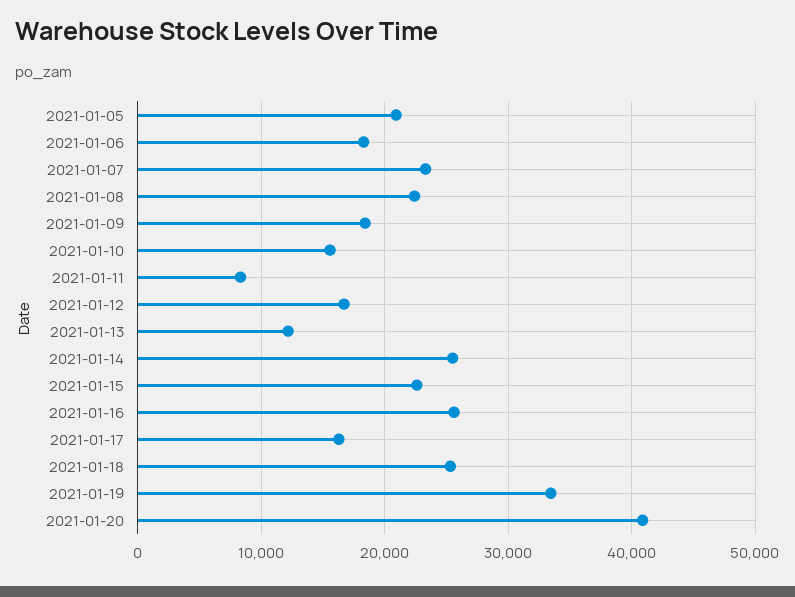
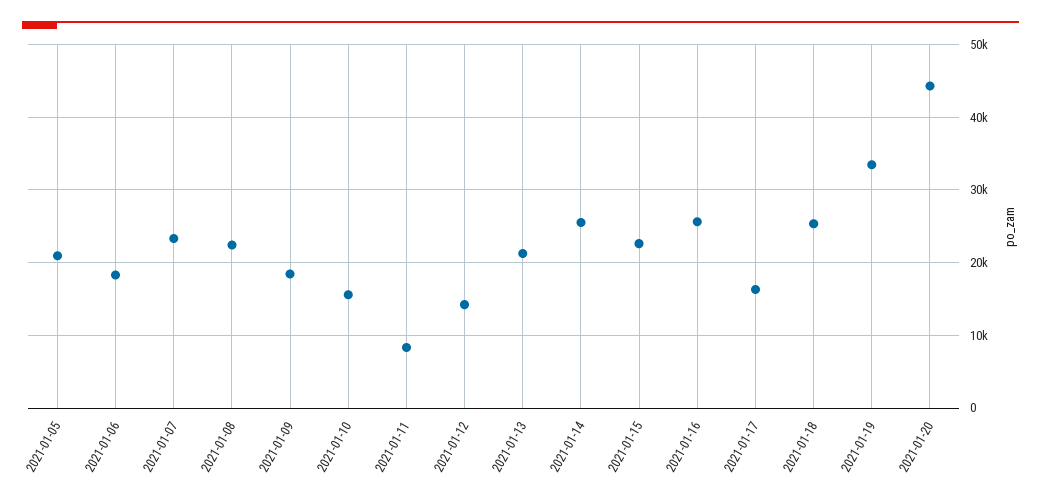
  {
    "2021-01-05": 21000,
    "2021-01-06": 18000,
    "2021-01-07": 23000,
    "2021-01-08": 22000,
    "2021-01-09": 18000,
    "2021-01-10": 16000,
    "2021-01-11": 8000,
-   "2021-01-12": 17000,
+   "2021-01-12": 14000,
-   "2021-01-13": 12000,
+   "2021-01-13": 21000,
    "2021-01-14": 26000,
    "2021-01-15": 23000,
    "2021-01-16": 26000,
    "2021-01-17": 16000,
    "2021-01-18": 25000,
    "2021-01-19": 33000,
-   "2021-01-20": 41000
+   "2021-01-20": 44000
  }

